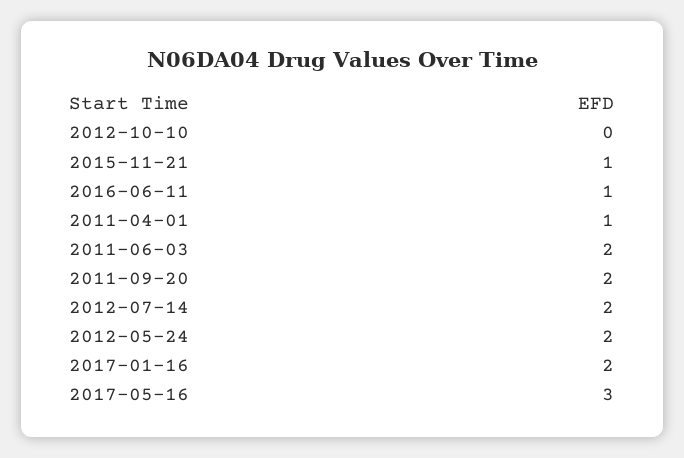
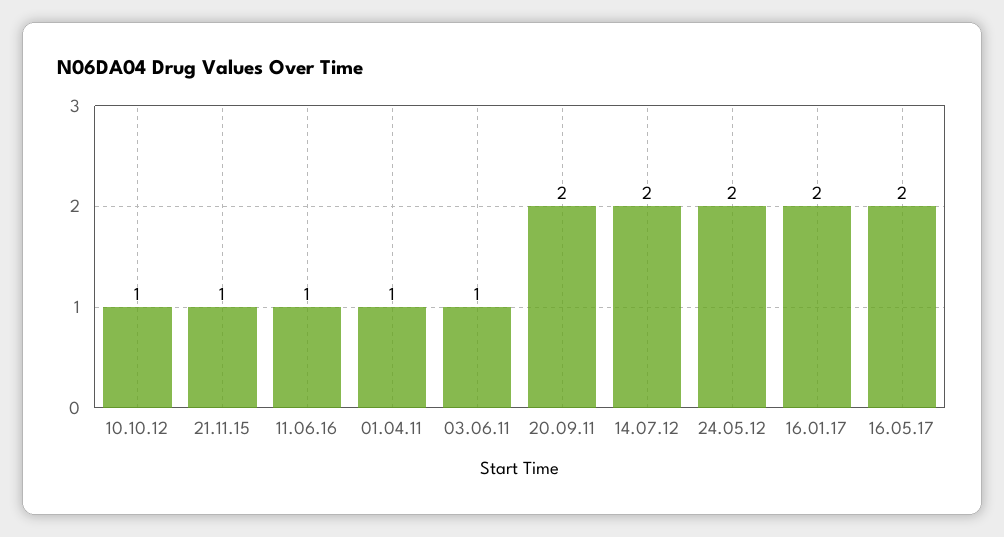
  {
-   "2012-10-10": 0,
+   "2012-10-10": 1,
    "2015-11-21": 1,
    "2016-06-11": 1,
    "2011-04-01": 1,
-   "2011-06-03": 2,
+   "2011-06-03": 1,
    "2011-09-20": 2,
    "2012-07-14": 2,
    "2012-05-24": 2,
    "2017-01-16": 2,
-   "2017-05-16": 3
+   "2017-05-16": 2
  }

